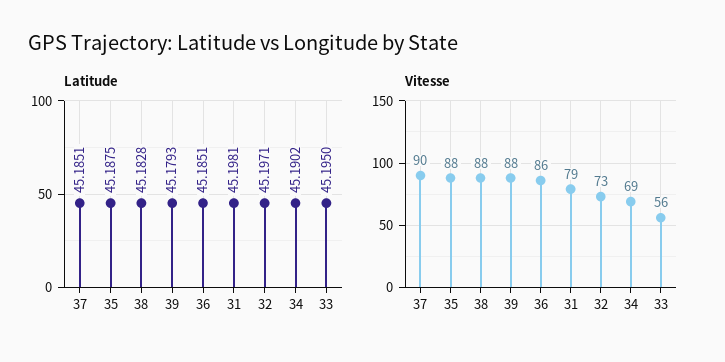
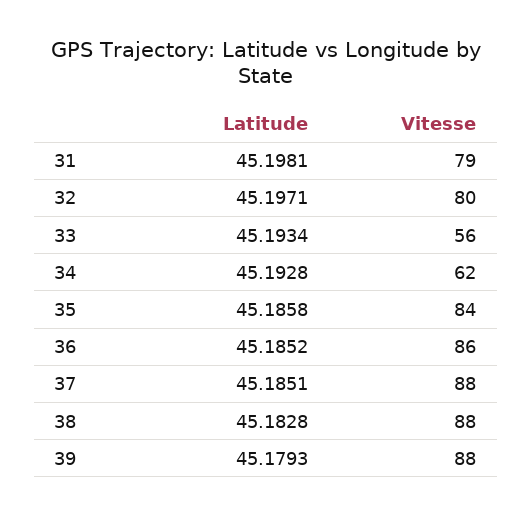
  {
    "Latitude": {
      "37": 45.1851,
-     "35": 45.1875,
+     "35": 45.1858,
      "38": 45.1828,
      "39": 45.1793,
-     "36": 45.1851,
+     "36": 45.1852,
      "31": 45.1981,
      "32": 45.1971,
-     "34": 45.1902,
+     "34": 45.1928,
-     "33": 45.195
+     "33": 45.1934
    },
    "Vitesse": {
-     "37": 90,
+     "37": 88,
-     "35": 88,
+     "35": 84,
      "38": 88,
      "39": 88,
      "36": 86,
      "31": 79,
-     "32": 73,
+     "32": 80,
-     "34": 69,
+     "34": 62,
      "33": 56
    }
  }

